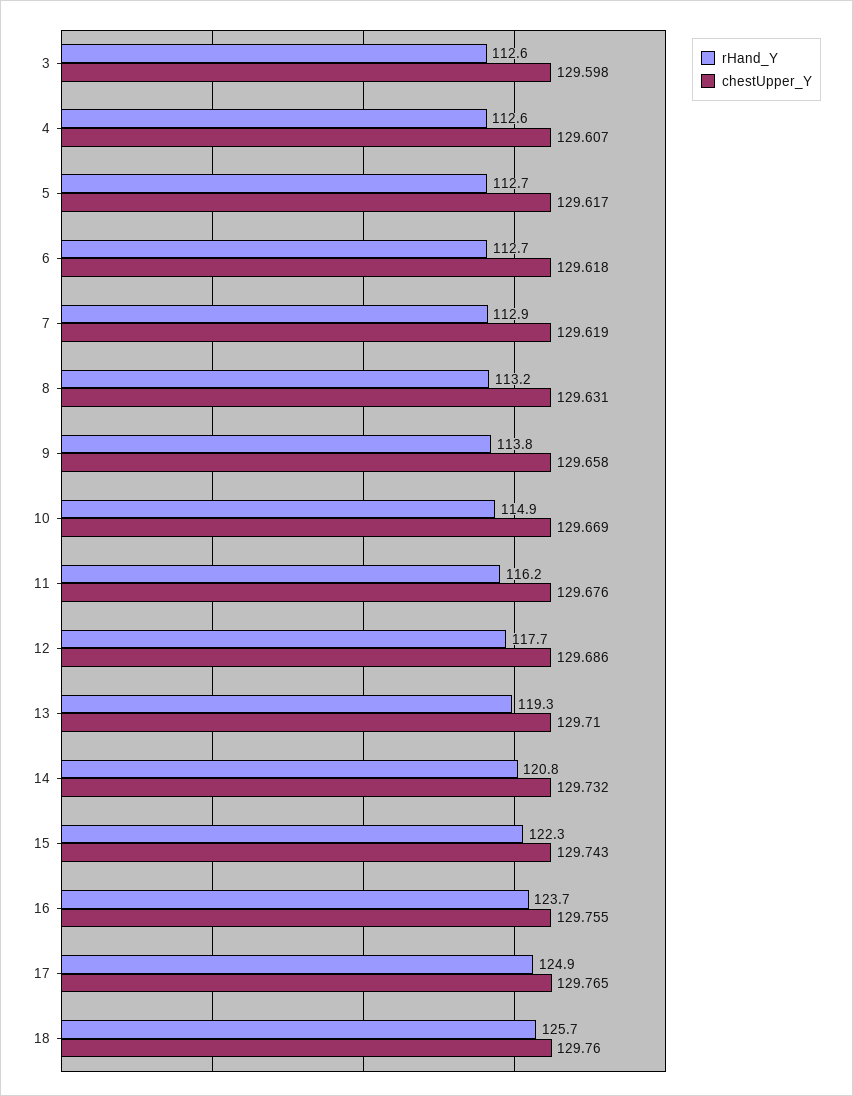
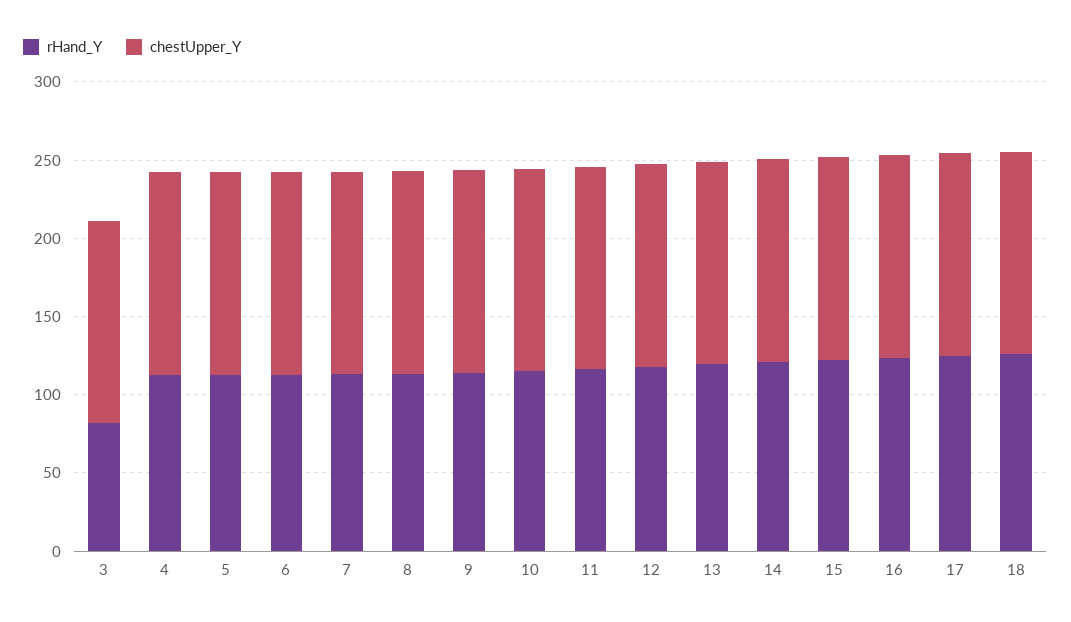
  {
    "rHand_Y": {
-     "3": 112.6,
+     "3": 80,
      "4": 112.6,
      "5": 112.7,
      "6": 112.7,
      "7": 112.9,
      "8": 113.2,
      "9": 113.8,
      "10": 114.9,
      "11": 116.2,
      "12": 117.7,
      "13": 119.3,
      "14": 120.8,
      "15": 122.3,
      "16": 123.7,
      "17": 124.9,
      "18": 125.7
    },
    "chestUpper_Y": {
      "3": 129.598,
      "4": 129.607,
      "5": 129.617,
      "6": 129.618,
      "7": 129.619,
      "8": 129.631,
      "9": 129.658,
      "10": 129.669,
      "11": 129.676,
      "12": 129.686,
      "13": 129.71,
      "14": 129.732,
      "15": 129.743,
      "16": 129.755,
      "17": 129.765,
      "18": 129.76
    }
  }

